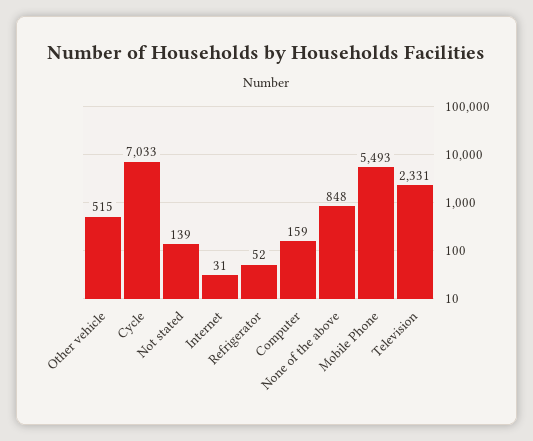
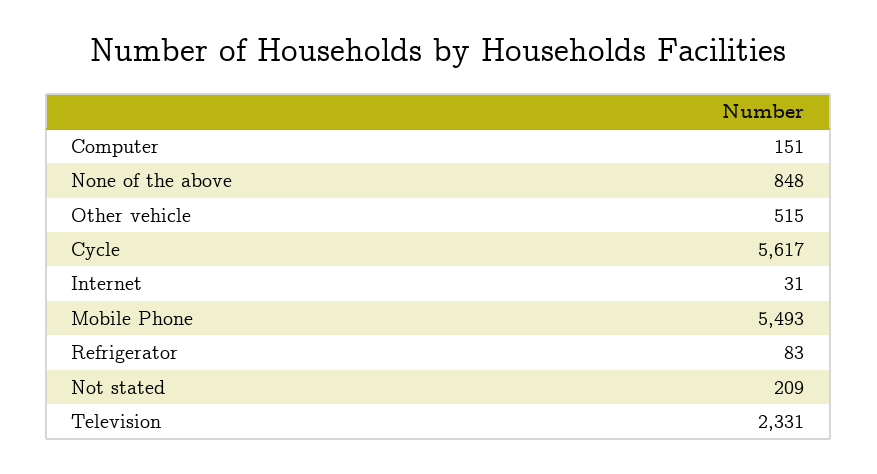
  {
    "Other vehicle": 515,
-   "Cycle": 7033,
+   "Cycle": 5617,
-   "Not stated": 139,
+   "Not stated": 209,
    "Internet": 31,
-   "Refrigerator": 52,
+   "Refrigerator": 83,
-   "Computer": 159,
+   "Computer": 151,
    "None of the above": 848,
    "Mobile Phone": 5493,
    "Television": 2331
  }

